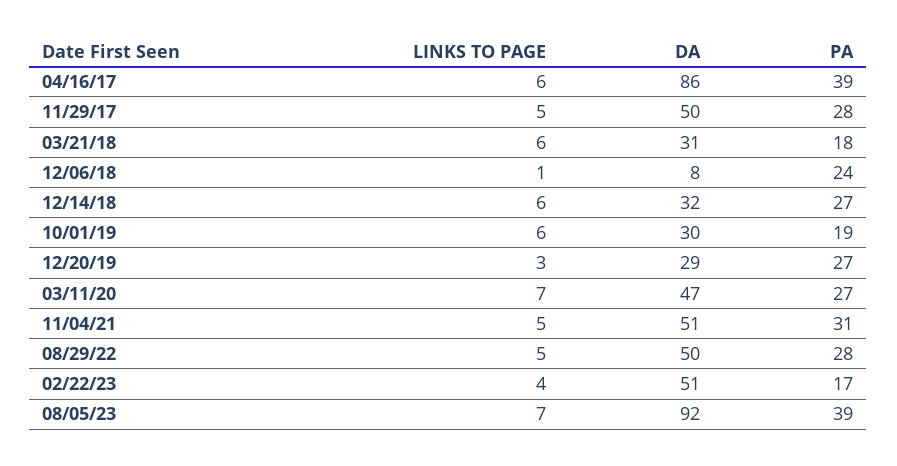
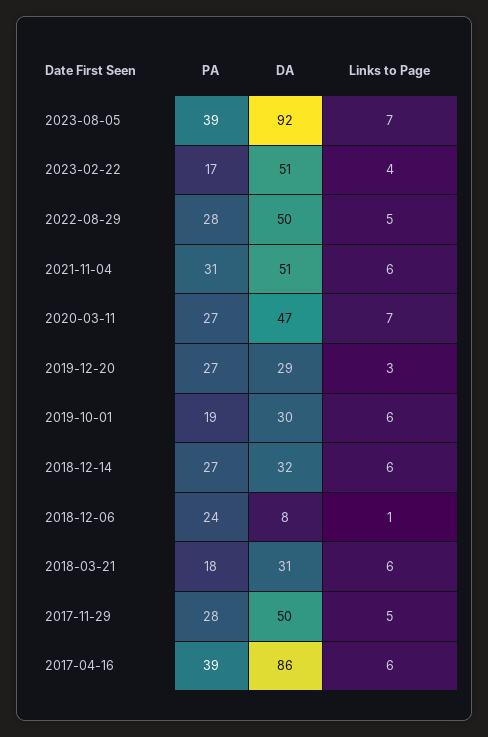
  {
    "LINKS TO PAGE": {
      "04/16/17": 6,
      "11/29/17": 5,
      "03/21/18": 6,
      "12/06/18": 1,
      "12/14/18": 6,
      "10/01/19": 6,
      "12/20/19": 3,
      "03/11/20": 7,
-     "11/04/21": 5,
+     "11/04/21": 6,
      "08/29/22": 5,
      "02/22/23": 4,
      "08/05/23": 7
    },
    "DA": {
      "04/16/17": 86,
      "11/29/17": 50,
      "03/21/18": 31,
      "12/06/18": 8,
      "12/14/18": 32,
      "10/01/19": 30,
      "12/20/19": 29,
      "03/11/20": 47,
      "11/04/21": 51,
      "08/29/22": 50,
      "02/22/23": 51,
      "08/05/23": 92
    },
    "PA": {
      "04/16/17": 39,
      "11/29/17": 28,
      "03/21/18": 18,
      "12/06/18": 24,
      "12/14/18": 27,
      "10/01/19": 19,
      "12/20/19": 27,
      "03/11/20": 27,
      "11/04/21": 31,
      "08/29/22": 28,
      "02/22/23": 17,
      "08/05/23": 39
    }
  }

